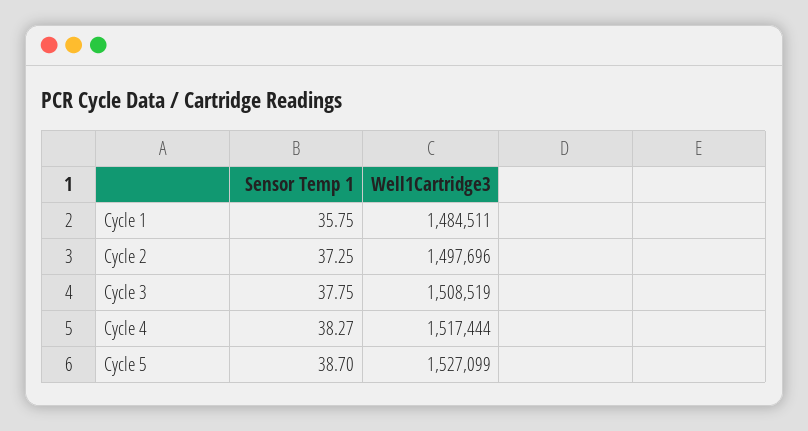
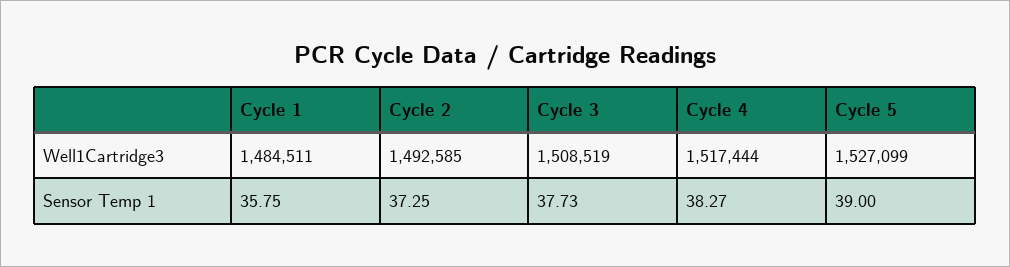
  {
    "Sensor Temp 1": {
      "Cycle 1": 35.75,
      "Cycle 2": 37.25,
-     "Cycle 3": 37.75,
+     "Cycle 3": 37.73,
      "Cycle 4": 38.27,
-     "Cycle 5": 38.7
+     "Cycle 5": 39
    },
    "Well1Cartridge3": {
      "Cycle 1": 1484511,
-     "Cycle 2": 1497696,
+     "Cycle 2": 1492585,
      "Cycle 3": 1508519,
      "Cycle 4": 1517444,
      "Cycle 5": 1527099
    }
  }

